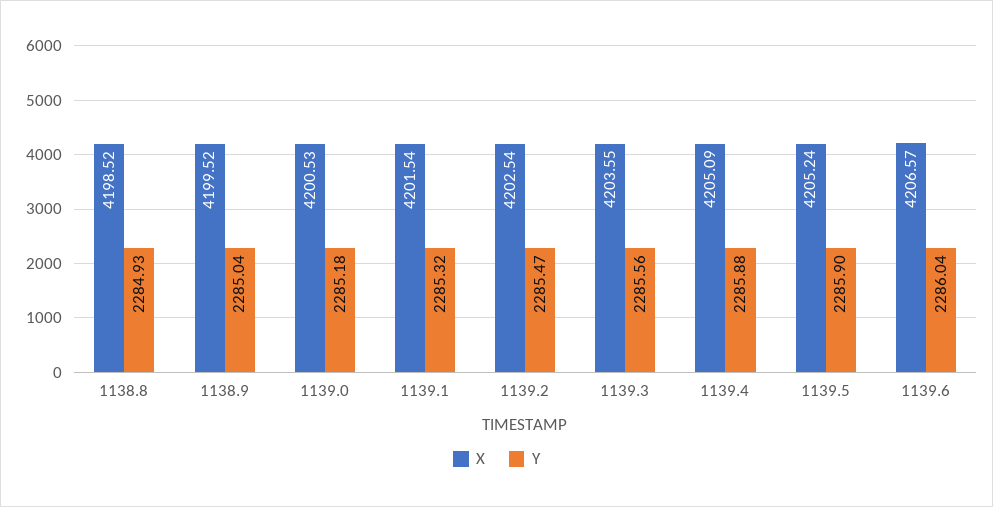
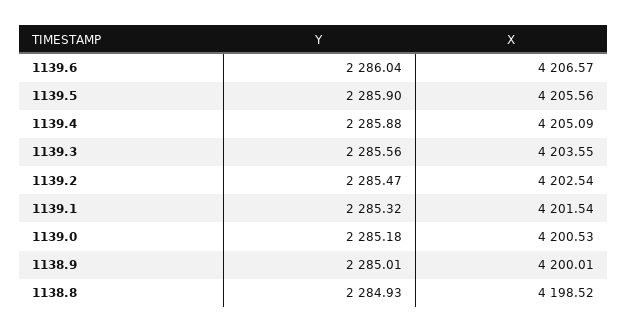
  {
    "X": {
      "1138.8": 4198.52,
-     "1138.9": 4199.52,
+     "1138.9": 4200.01,
      "1139.0": 4200.53,
      "1139.1": 4201.54,
      "1139.2": 4202.54,
      "1139.3": 4203.55,
      "1139.4": 4205.09,
-     "1139.5": 4205.24,
+     "1139.5": 4205.56,
      "1139.6": 4206.57
    },
    "Y": {
      "1138.8": 2284.93,
-     "1138.9": 2285.04,
+     "1138.9": 2285.01,
      "1139.0": 2285.18,
      "1139.1": 2285.32,
      "1139.2": 2285.47,
      "1139.3": 2285.56,
      "1139.4": 2285.88,
      "1139.5": 2285.9,
      "1139.6": 2286.04
    }
  }

